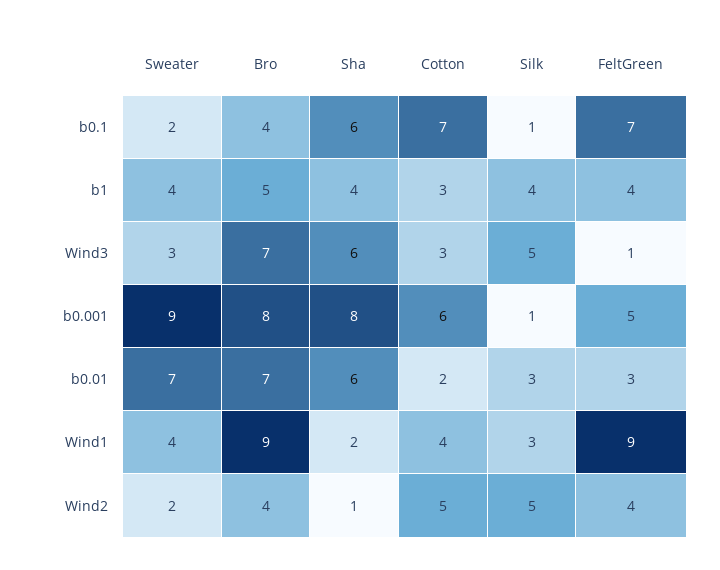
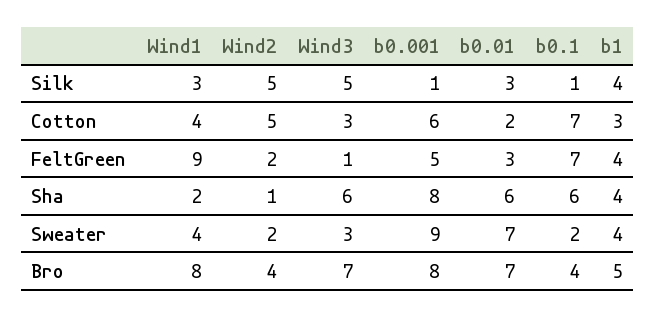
  {
    "Sweater": {
      "b0.1": 2,
      "b1": 4,
      "Wind3": 3,
      "b0.001": 9,
      "b0.01": 7,
      "Wind1": 4,
      "Wind2": 2
    },
    "Bro": {
      "b0.1": 4,
      "b1": 5,
      "Wind3": 7,
      "b0.001": 8,
      "b0.01": 7,
-     "Wind1": 9,
+     "Wind1": 8,
      "Wind2": 4
    },
    "Sha": {
      "b0.1": 6,
      "b1": 4,
      "Wind3": 6,
      "b0.001": 8,
      "b0.01": 6,
      "Wind1": 2,
      "Wind2": 1
    },
    "Cotton": {
      "b0.1": 7,
      "b1": 3,
      "Wind3": 3,
      "b0.001": 6,
      "b0.01": 2,
      "Wind1": 4,
      "Wind2": 5
    },
    "Silk": {
      "b0.1": 1,
      "b1": 4,
      "Wind3": 5,
      "b0.001": 1,
      "b0.01": 3,
      "Wind1": 3,
      "Wind2": 5
    },
    "FeltGreen": {
      "b0.1": 7,
      "b1": 4,
      "Wind3": 1,
      "b0.001": 5,
      "b0.01": 3,
      "Wind1": 9,
-     "Wind2": 4
+     "Wind2": 2
    }
  }

